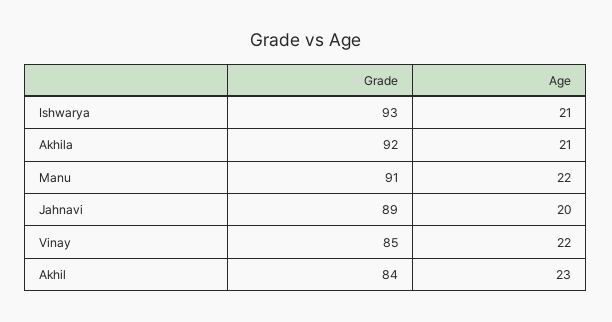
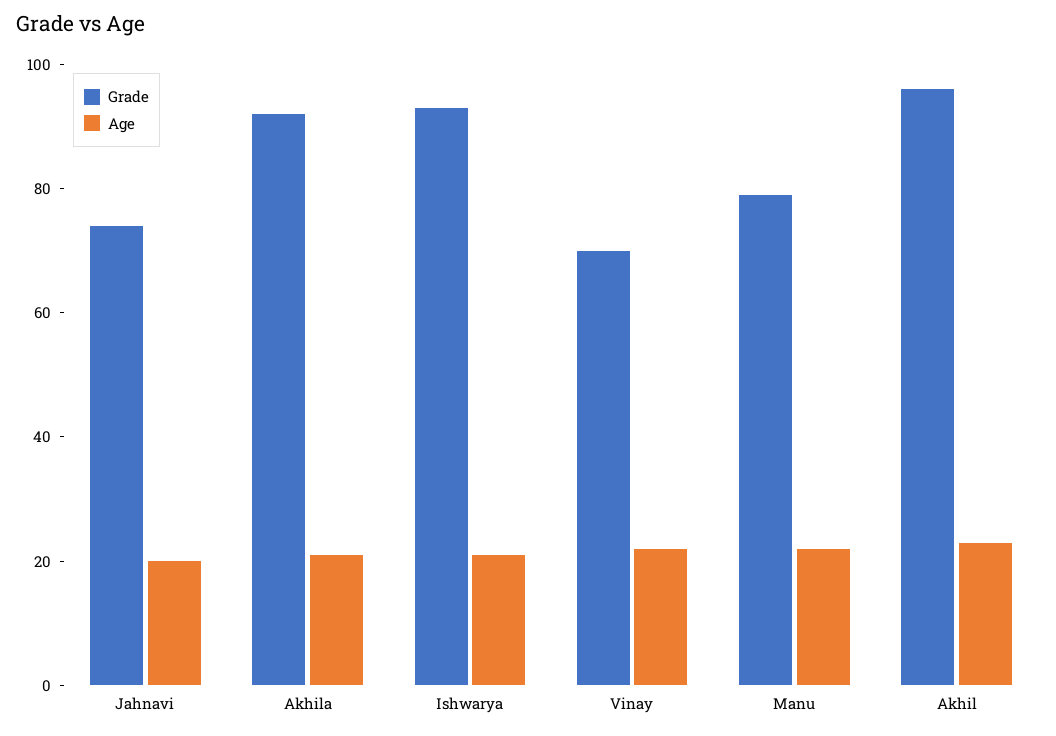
  {
    "Grade": {
      "Ishwarya": 93,
      "Akhila": 92,
-     "Manu": 91,
+     "Manu": 80,
-     "Jahnavi": 89,
+     "Jahnavi": 75,
-     "Vinay": 85,
+     "Vinay": 70,
-     "Akhil": 84
+     "Akhil": 95
    },
    "Age": {
      "Ishwarya": 21,
      "Akhila": 21,
      "Manu": 22,
      "Jahnavi": 20,
      "Vinay": 22,
      "Akhil": 23
    }
  }

